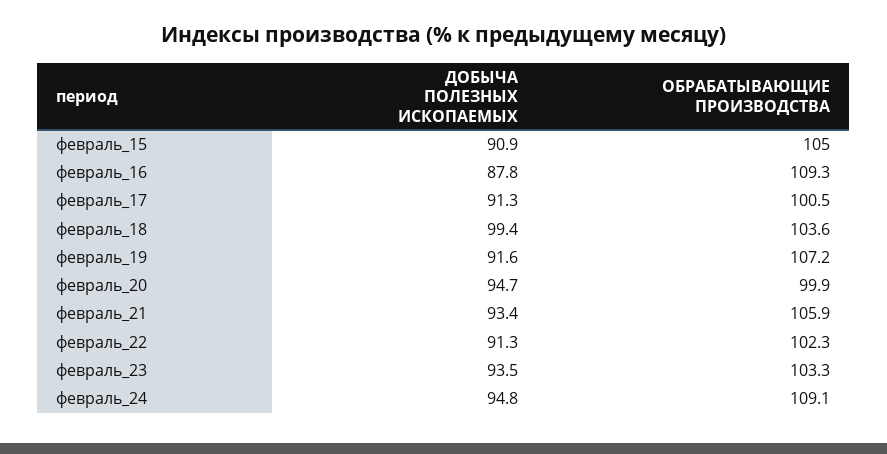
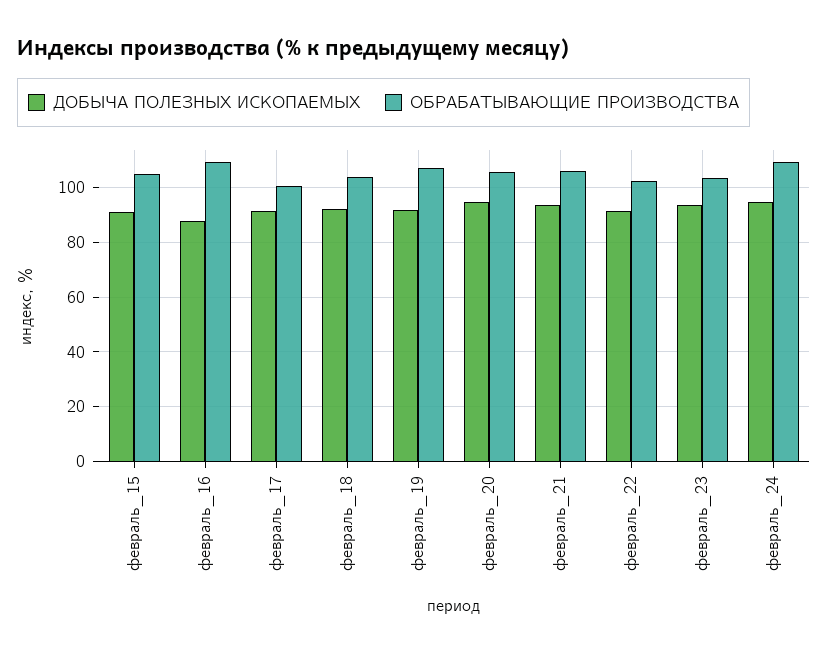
  {
    "ДОБЫЧА ПОЛЕЗНЫХ ИСКОПАЕМЫХ": {
      "февраль_15": 90.9,
      "февраль_16": 87.8,
      "февраль_17": 91.3,
-     "февраль_18": 99.4,
+     "февраль_18": 92.5,
      "февраль_19": 91.6,
      "февраль_20": 94.7,
      "февраль_21": 93.4,
      "февраль_22": 91.3,
      "февраль_23": 93.5,
      "февраль_24": 94.8
    },
    "ОБРАБАТЫВАЮЩИЕ ПРОИЗВОДСТВА": {
      "февраль_15": 105,
      "февраль_16": 109.3,
      "февраль_17": 100.5,
      "февраль_18": 103.6,
      "февраль_19": 107.2,
-     "февраль_20": 99.9,
+     "февраль_20": 105,
      "февраль_21": 105.9,
      "февраль_22": 102.3,
      "февраль_23": 103.3,
      "февраль_24": 109.1
    }
  }

